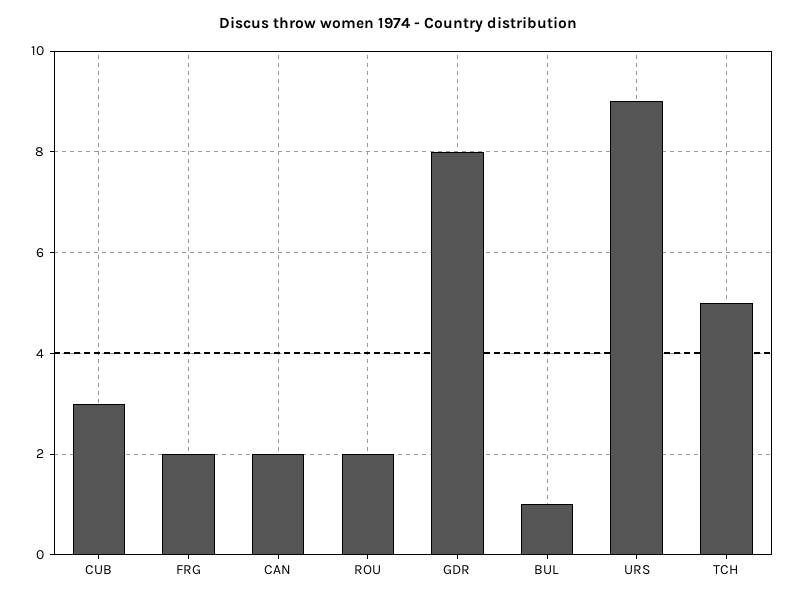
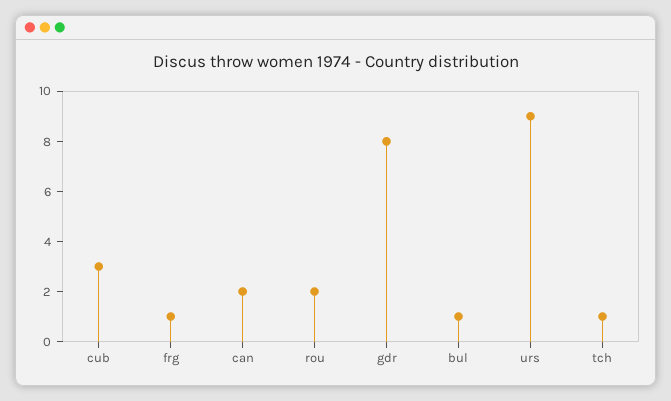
  {
    "CUB": 3,
-   "FRG": 2,
+   "FRG": 1,
    "CAN": 2,
    "ROU": 2,
    "GDR": 8,
    "BUL": 1,
    "URS": 9,
-   "TCH": 5
+   "TCH": 1
  }

